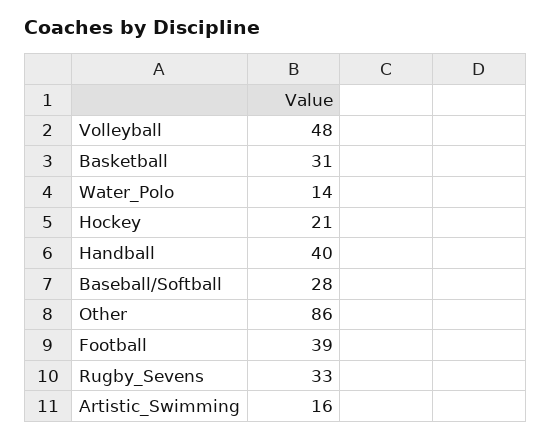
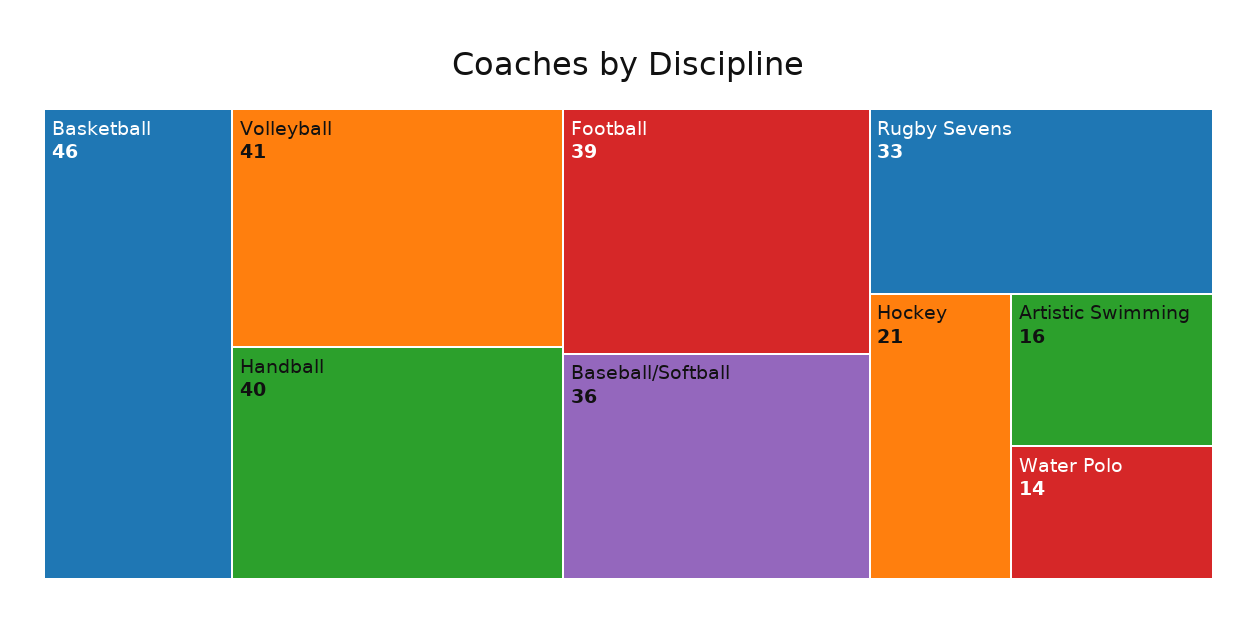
  {
-   "Volleyball": 48,
+   "Volleyball": 41,
-   "Basketball": 31,
+   "Basketball": 46,
    "Water_Polo": 14,
    "Hockey": 21,
    "Handball": 40,
-   "Baseball/Softball": 28,
+   "Baseball/Softball": 36,
-   "Other": 86,
    "Football": 39,
    "Rugby_Sevens": 33,
    "Artistic_Swimming": 16
  }

